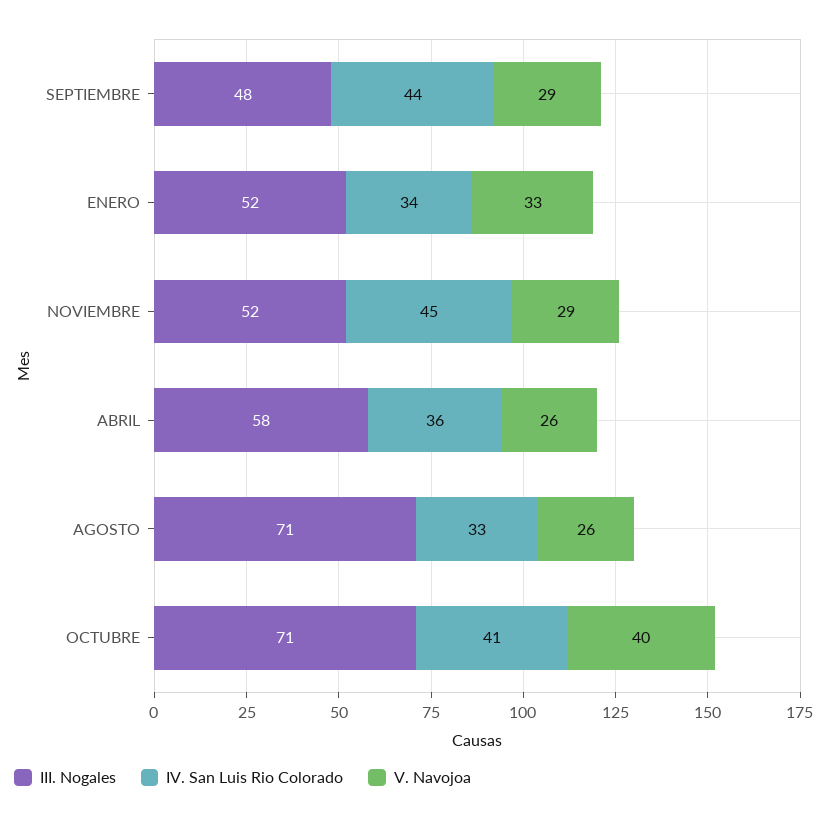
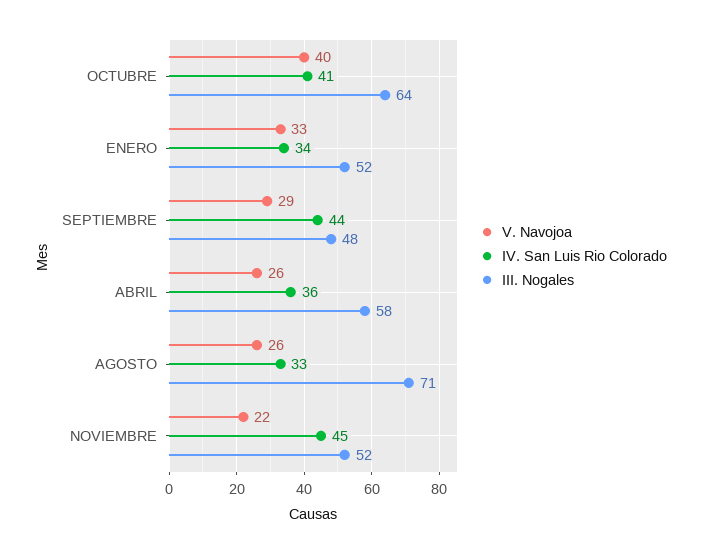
  {
    "III. Nogales": {
      "SEPTIEMBRE": 48,
      "ENERO": 52,
      "NOVIEMBRE": 52,
      "ABRIL": 58,
      "AGOSTO": 71,
-     "OCTUBRE": 71
+     "OCTUBRE": 64
    },
    "IV. San Luis Rio Colorado": {
      "SEPTIEMBRE": 44,
      "ENERO": 34,
      "NOVIEMBRE": 45,
      "ABRIL": 36,
      "AGOSTO": 33,
      "OCTUBRE": 41
    },
    "V. Navojoa": {
      "SEPTIEMBRE": 29,
      "ENERO": 33,
-     "NOVIEMBRE": 29,
+     "NOVIEMBRE": 22,
      "ABRIL": 26,
      "AGOSTO": 26,
      "OCTUBRE": 40
    }
  }

